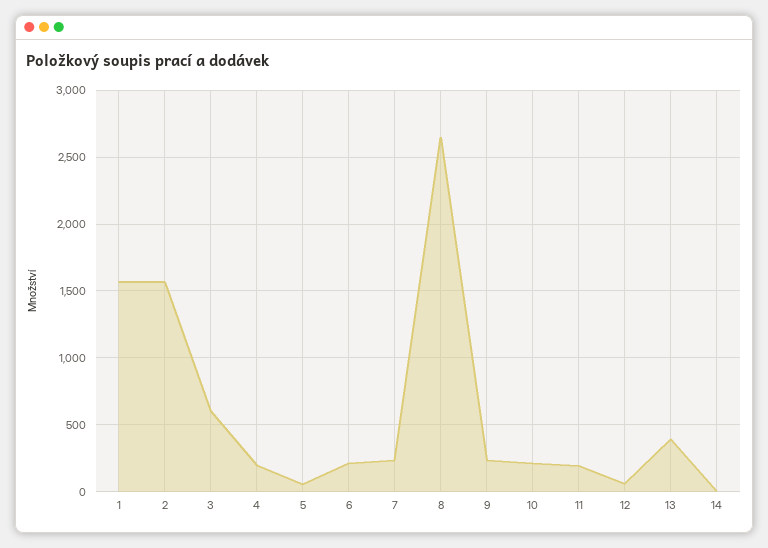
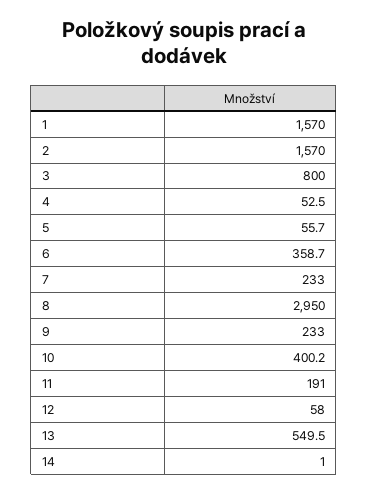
  {
    "1": 1570,
    "2": 1570,
-   "3": 600,
+   "3": 800,
-   "4": 200,
+   "4": 52.5,
    "5": 55.7,
-   "6": 200,
+   "6": 358.7,
    "7": 233,
-   "8": 2650,
+   "8": 2950,
    "9": 233,
-   "10": 200,
+   "10": 400.2,
    "11": 191,
    "12": 58,
-   "13": 400,
+   "13": 549.5,
    "14": 1
  }

